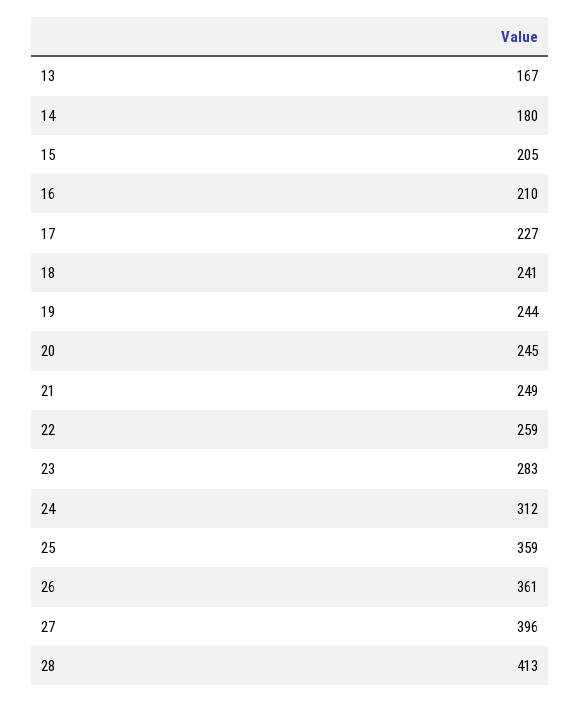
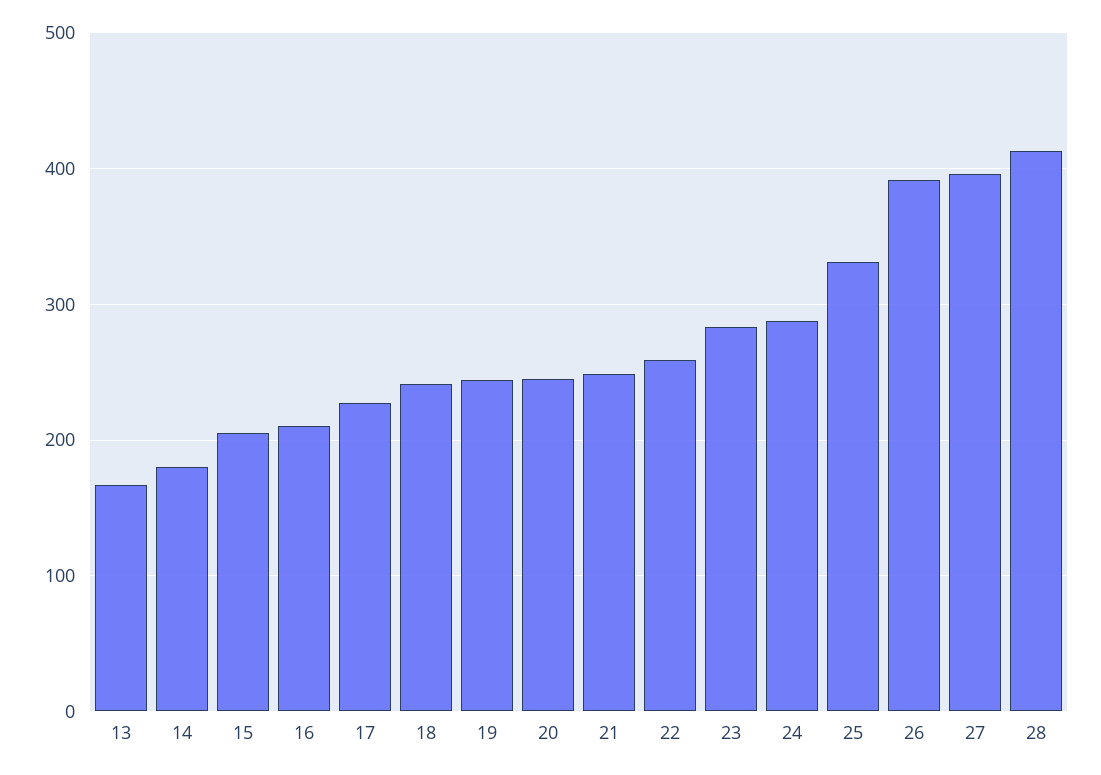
  {
    "13": 167,
    "14": 180,
    "15": 205,
    "16": 210,
    "17": 227,
    "18": 241,
    "19": 244,
    "20": 245,
    "21": 249,
    "22": 259,
    "23": 283,
-   "24": 312,
+   "24": 290,
-   "25": 359,
+   "25": 330,
-   "26": 361,
+   "26": 390,
    "27": 396,
    "28": 413
  }

